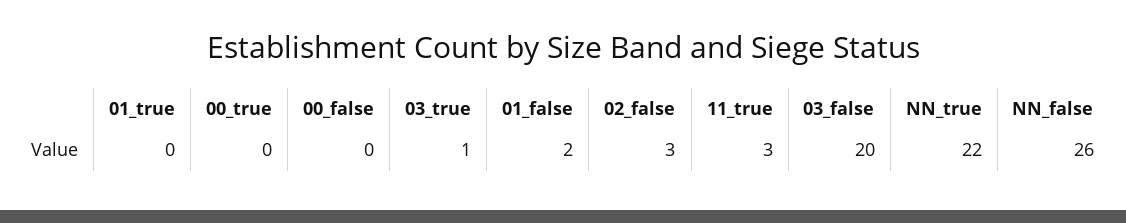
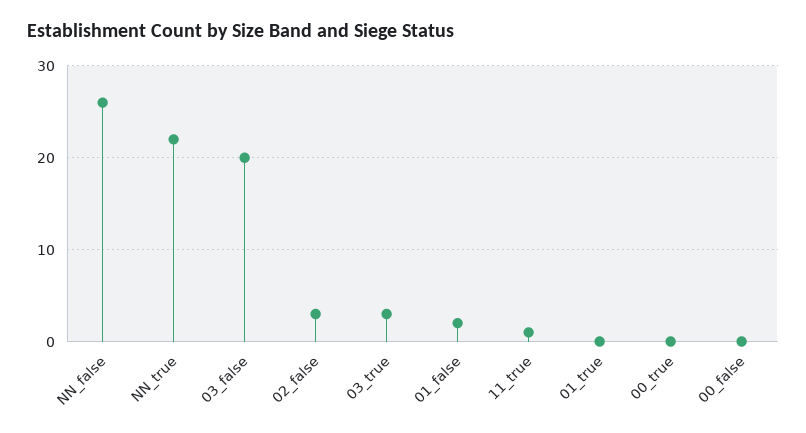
  {
    "01_true": 0,
    "00_true": 0,
    "00_false": 0,
-   "03_true": 1,
+   "03_true": 3,
    "01_false": 2,
    "02_false": 3,
-   "11_true": 3,
+   "11_true": 1,
    "03_false": 20,
    "NN_true": 22,
    "NN_false": 26
  }

